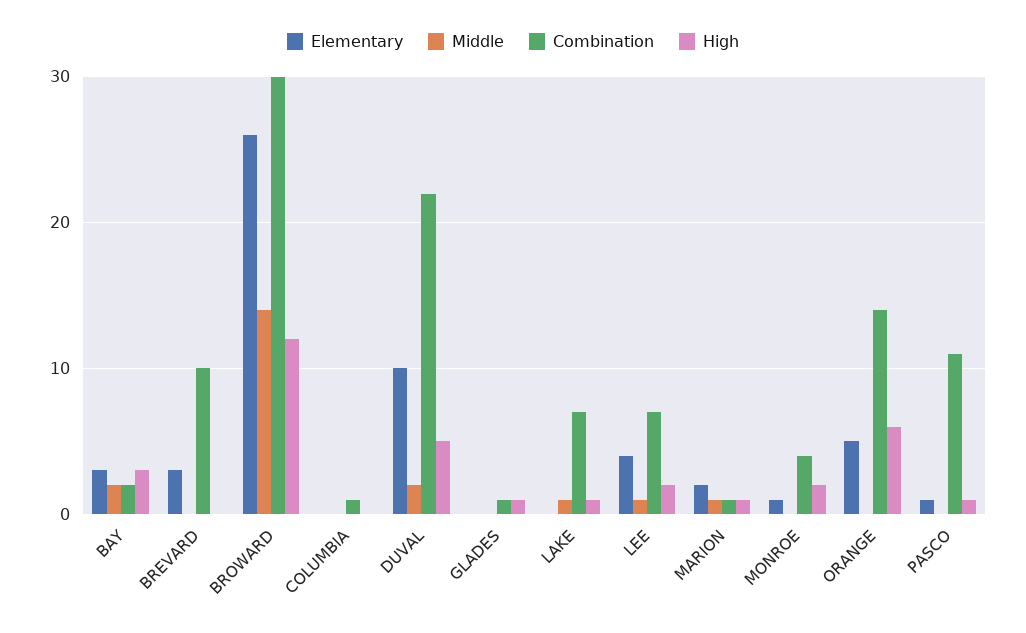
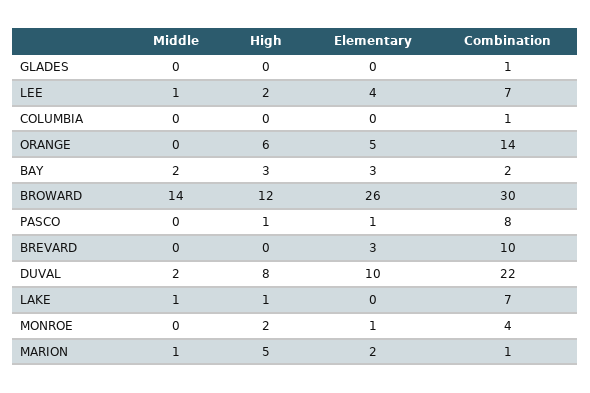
  {
    "Elementary": {
      "BAY": 3,
      "BREVARD": 3,
      "BROWARD": 26,
      "COLUMBIA": 0,
      "DUVAL": 10,
      "GLADES": 0,
      "LAKE": 0,
      "LEE": 4,
      "MARION": 2,
      "MONROE": 1,
      "ORANGE": 5,
      "PASCO": 1
    },
    "Middle": {
      "BAY": 2,
      "BREVARD": 0,
      "BROWARD": 14,
      "COLUMBIA": 0,
      "DUVAL": 2,
      "GLADES": 0,
      "LAKE": 1,
      "LEE": 1,
      "MARION": 1,
      "MONROE": 0,
      "ORANGE": 0,
      "PASCO": 0
    },
    "Combination": {
      "BAY": 2,
      "BREVARD": 10,
      "BROWARD": 30,
      "COLUMBIA": 1,
      "DUVAL": 22,
      "GLADES": 1,
      "LAKE": 7,
      "LEE": 7,
      "MARION": 1,
      "MONROE": 4,
      "ORANGE": 14,
-     "PASCO": 11
+     "PASCO": 8
    },
    "High": {
      "BAY": 3,
      "BREVARD": 0,
      "BROWARD": 12,
      "COLUMBIA": 0,
-     "DUVAL": 5,
+     "DUVAL": 8,
-     "GLADES": 1,
+     "GLADES": 0,
      "LAKE": 1,
      "LEE": 2,
-     "MARION": 1,
+     "MARION": 5,
      "MONROE": 2,
      "ORANGE": 6,
      "PASCO": 1
    }
  }

